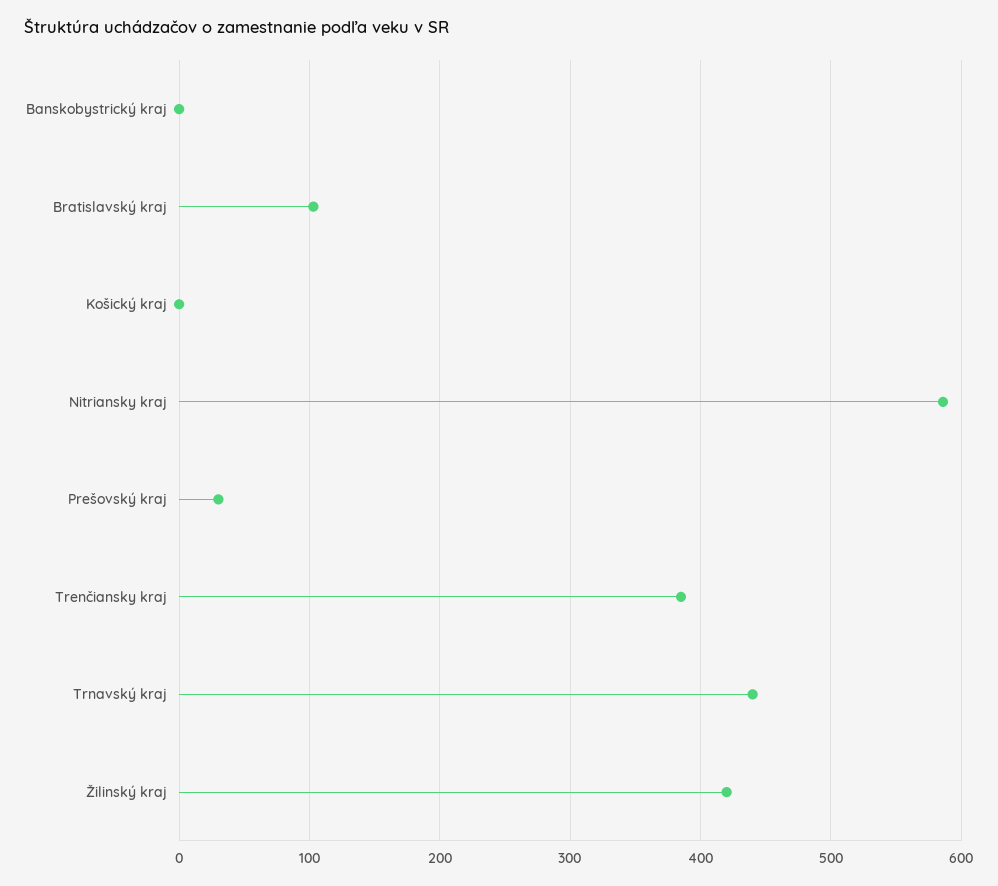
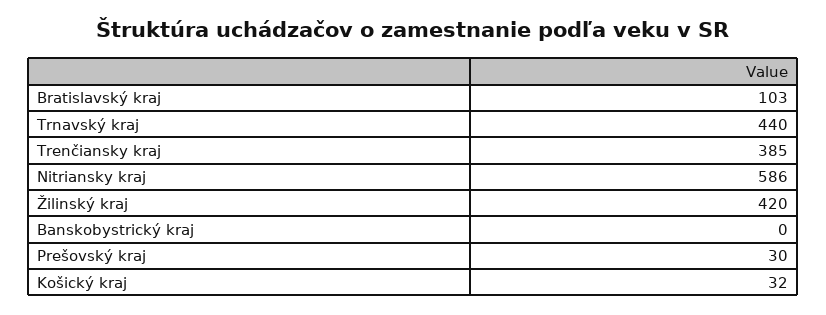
  {
    "Banskobystrický kraj": 0,
    "Bratislavský kraj": 103,
-   "Košický kraj": 0,
+   "Košický kraj": 32,
    "Nitriansky kraj": 586,
    "Prešovský kraj": 30,
    "Trenčiansky kraj": 385,
    "Trnavský kraj": 440,
    "Žilinský kraj": 420
  }

